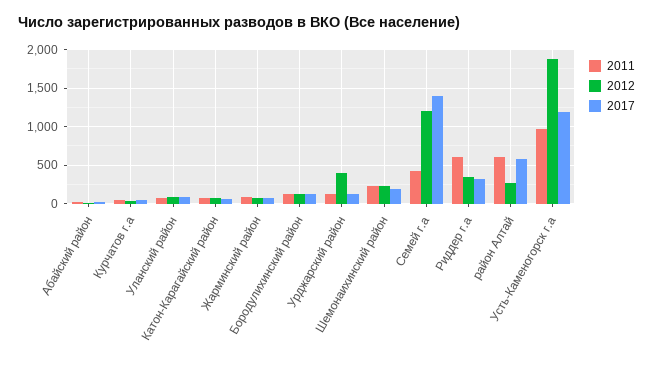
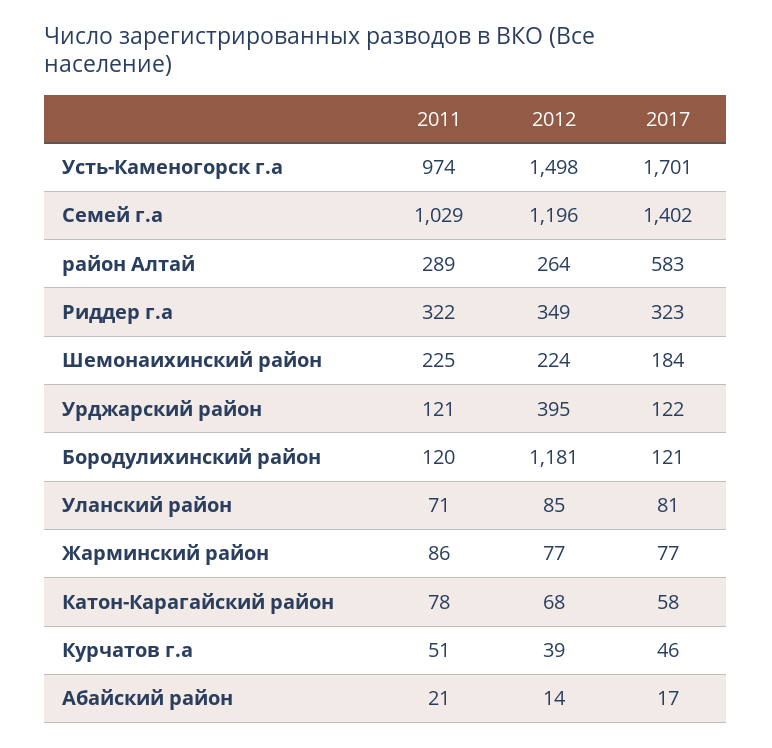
  {
    "2011": {
      "Абайский район": 21,
      "Курчатов г.а": 51,
      "Уланский район": 71,
      "Катон-Карагайский район": 78,
      "Жарминский район": 86,
      "Бородулихинский район": 120,
      "Урджарский район": 121,
      "Шемонаихинский район": 225,
-     "Семей г.а": 400,
+     "Семей г.а": 1029,
-     "Риддер г.а": 600,
+     "Риддер г.а": 322,
-     "район Алтай": 600,
+     "район Алтай": 289,
      "Усть-Каменогорск г.а": 974
    },
    "2012": {
      "Абайский район": 14,
      "Курчатов г.а": 39,
      "Уланский район": 85,
      "Катон-Карагайский район": 68,
      "Жарминский район": 77,
-     "Бородулихинский район": 100,
+     "Бородулихинский район": 1181,
      "Урджарский район": 395,
      "Шемонаихинский район": 224,
      "Семей г.а": 1196,
      "Риддер г.а": 349,
      "район Алтай": 264,
-     "Усть-Каменогорск г.а": 1900
+     "Усть-Каменогорск г.а": 1498
    },
    "2017": {
      "Абайский район": 17,
      "Курчатов г.а": 46,
      "Уланский район": 81,
      "Катон-Карагайский район": 58,
      "Жарминский район": 77,
      "Бородулихинский район": 121,
      "Урджарский район": 122,
      "Шемонаихинский район": 184,
      "Семей г.а": 1402,
      "Риддер г.а": 323,
      "район Алтай": 583,
-     "Усть-Каменогорск г.а": 1200
+     "Усть-Каменогорск г.а": 1701
    }
  }

